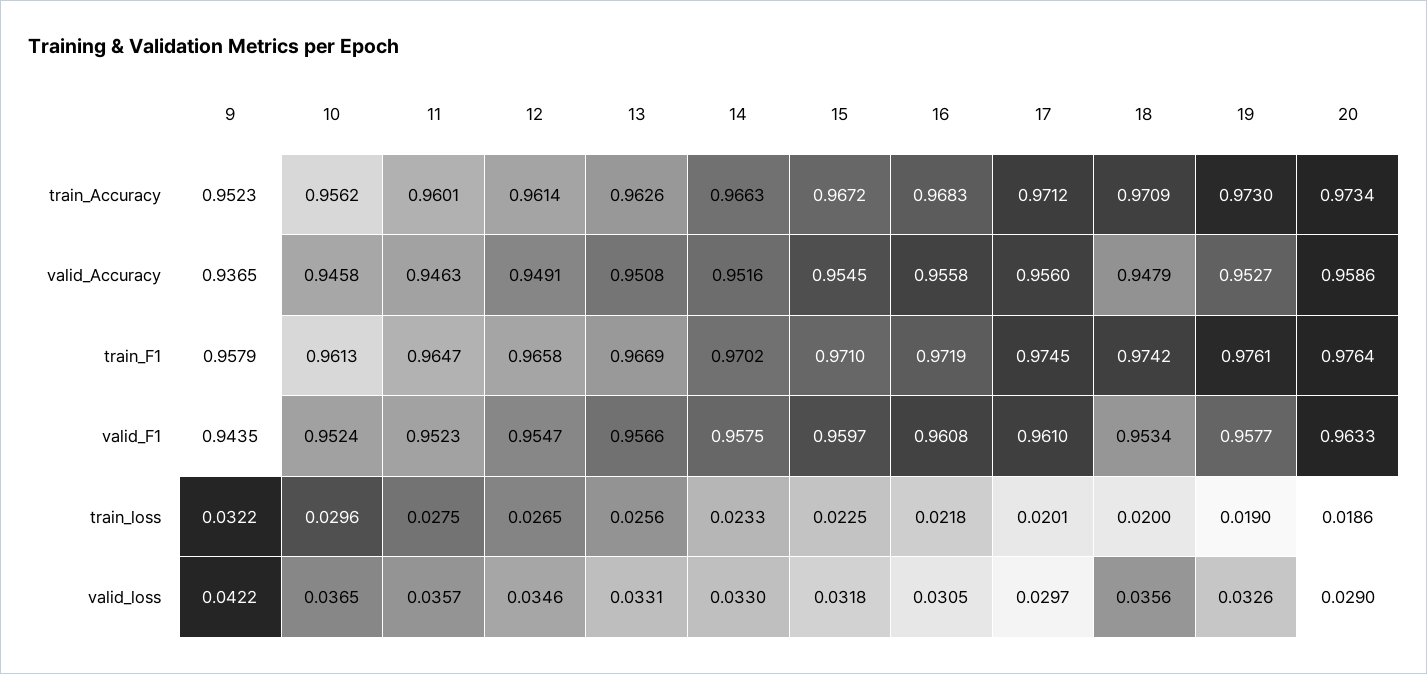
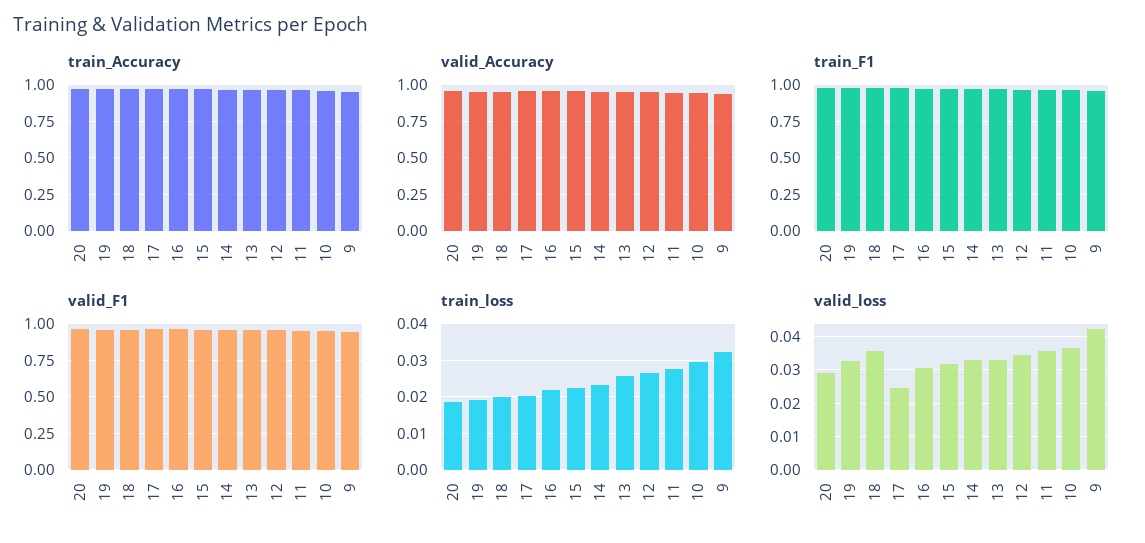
  {
    "train_Accuracy": {
      "9": 0.9523,
      "10": 0.9562,
      "11": 0.9601,
      "12": 0.9614,
      "13": 0.9626,
      "14": 0.9663,
      "15": 0.9672,
      "16": 0.9683,
      "17": 0.9712,
      "18": 0.9709,
      "19": 0.973,
      "20": 0.9734
    },
    "valid_Accuracy": {
      "9": 0.9365,
      "10": 0.9458,
      "11": 0.9463,
      "12": 0.9491,
      "13": 0.9508,
      "14": 0.9516,
      "15": 0.9545,
      "16": 0.9558,
      "17": 0.956,
      "18": 0.9479,
      "19": 0.9527,
      "20": 0.9586
    },
    "train_F1": {
      "9": 0.9579,
      "10": 0.9613,
      "11": 0.9647,
      "12": 0.9658,
      "13": 0.9669,
      "14": 0.9702,
      "15": 0.971,
      "16": 0.9719,
      "17": 0.9745,
      "18": 0.9742,
      "19": 0.9761,
      "20": 0.9764
    },
    "valid_F1": {
      "9": 0.9435,
      "10": 0.9524,
      "11": 0.9523,
      "12": 0.9547,
      "13": 0.9566,
      "14": 0.9575,
      "15": 0.9597,
      "16": 0.9608,
      "17": 0.961,
      "18": 0.9534,
      "19": 0.9577,
      "20": 0.9633
    },
    "train_loss": {
      "9": 0.0322,
      "10": 0.0296,
      "11": 0.0275,
      "12": 0.0265,
      "13": 0.0256,
      "14": 0.0233,
      "15": 0.0225,
      "16": 0.0218,
      "17": 0.0201,
      "18": 0.02,
      "19": 0.019,
      "20": 0.0186
    },
    "valid_loss": {
      "9": 0.0422,
      "10": 0.0365,
      "11": 0.0357,
      "12": 0.0346,
      "13": 0.0331,
      "14": 0.033,
      "15": 0.0318,
      "16": 0.0305,
-     "17": 0.0297,
+     "17": 0.024,
      "18": 0.0356,
      "19": 0.0326,
      "20": 0.029
    }
  }

